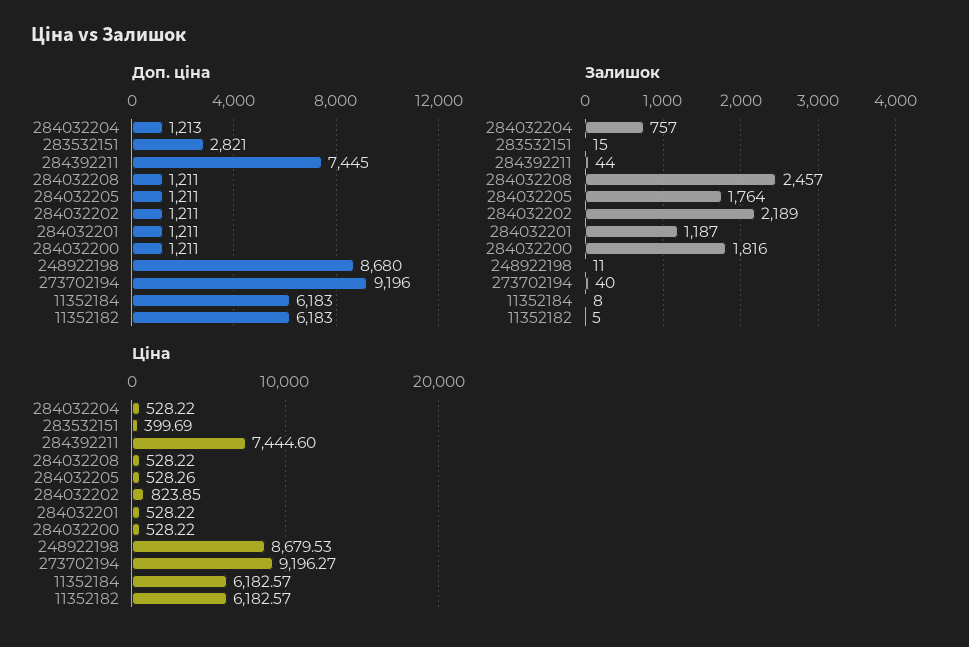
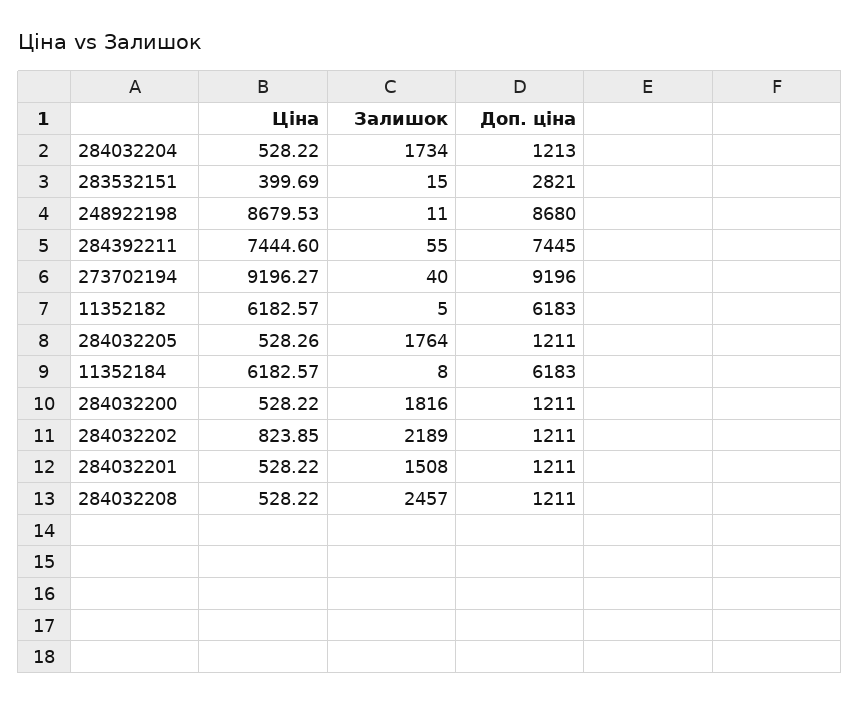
  {
    "Доп. ціна": {
      "284032204": 1213,
      "283532151": 2821,
      "284392211": 7445,
      "284032208": 1211,
      "284032205": 1211,
      "284032202": 1211,
      "284032201": 1211,
      "284032200": 1211,
      "248922198": 8680,
      "273702194": 9196,
      "11352184": 6183,
      "11352182": 6183
    },
    "Залишок": {
-     "284032204": 757,
+     "284032204": 1734,
      "283532151": 15,
-     "284392211": 44,
+     "284392211": 55,
      "284032208": 2457,
      "284032205": 1764,
      "284032202": 2189,
-     "284032201": 1187,
+     "284032201": 1508,
      "284032200": 1816,
      "248922198": 11,
      "273702194": 40,
      "11352184": 8,
      "11352182": 5
    },
    "Ціна": {
      "284032204": 528.22,
      "283532151": 399.69,
      "284392211": 7444.6,
      "284032208": 528.22,
      "284032205": 528.26,
      "284032202": 823.85,
      "284032201": 528.22,
      "284032200": 528.22,
      "248922198": 8679.53,
      "273702194": 9196.27,
      "11352184": 6182.57,
      "11352182": 6182.57
    }
  }

